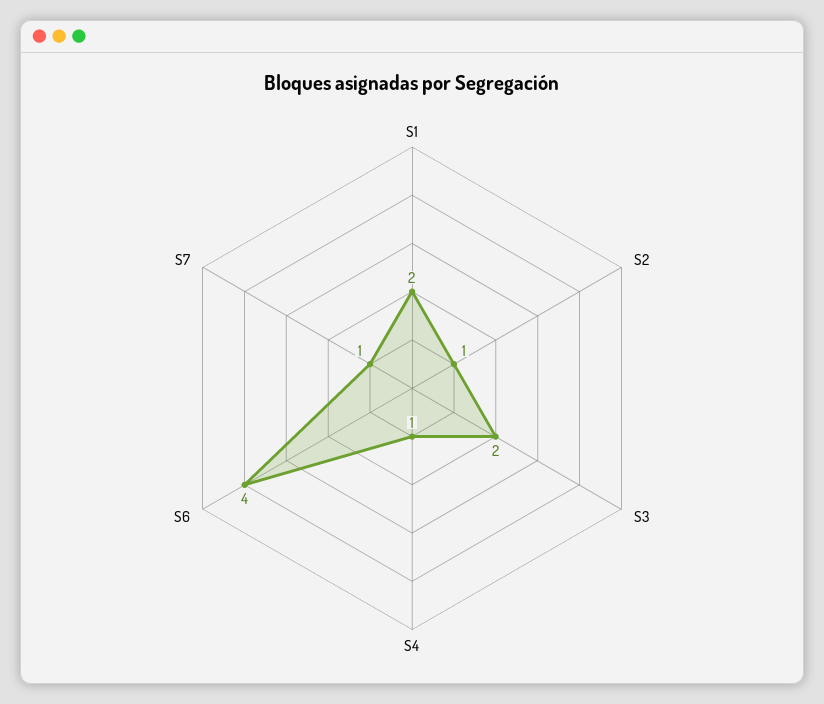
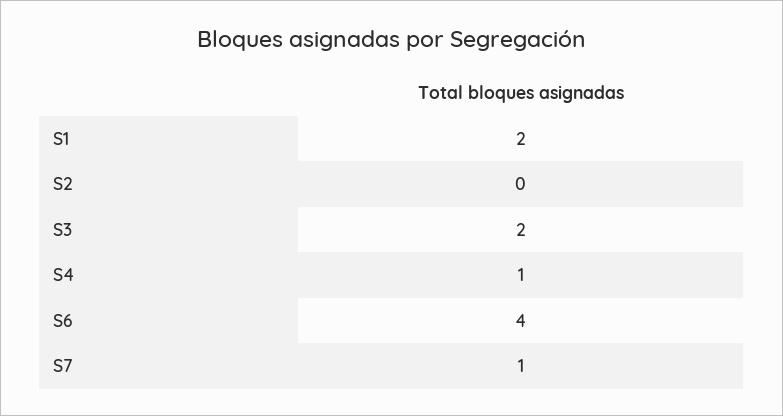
  {
    "S1": 2,
-   "S2": 1,
+   "S2": 0,
    "S3": 2,
    "S4": 1,
    "S6": 4,
    "S7": 1
  }

